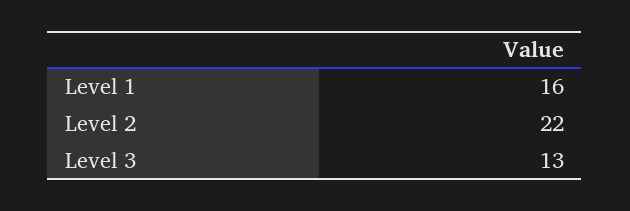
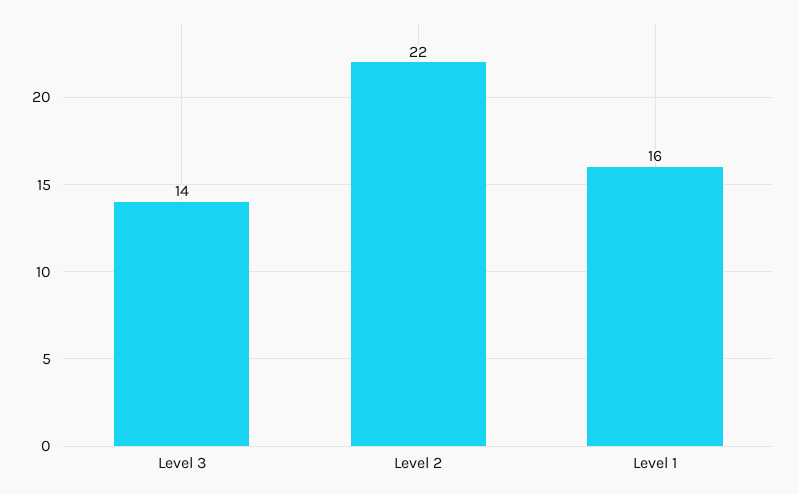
  {
    "Level 1": 16,
    "Level 2": 22,
-   "Level 3": 13
+   "Level 3": 14
  }

